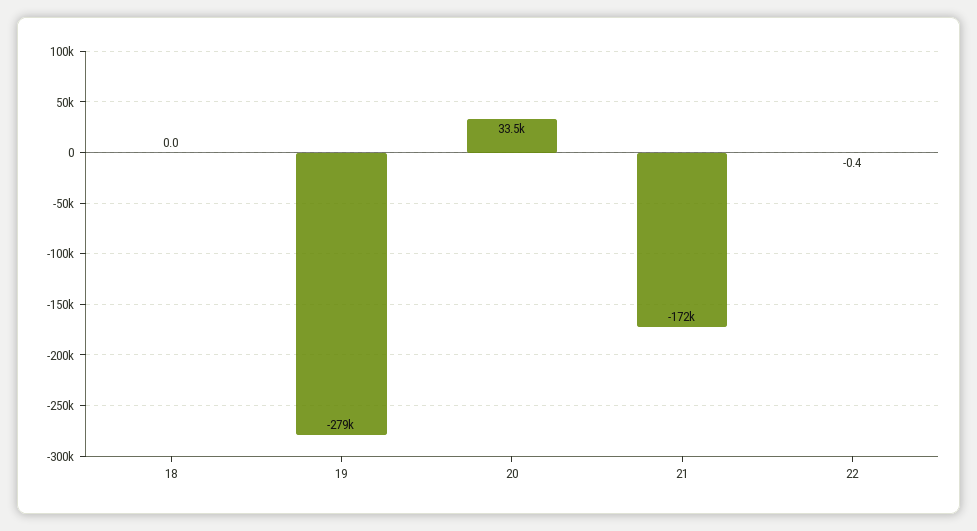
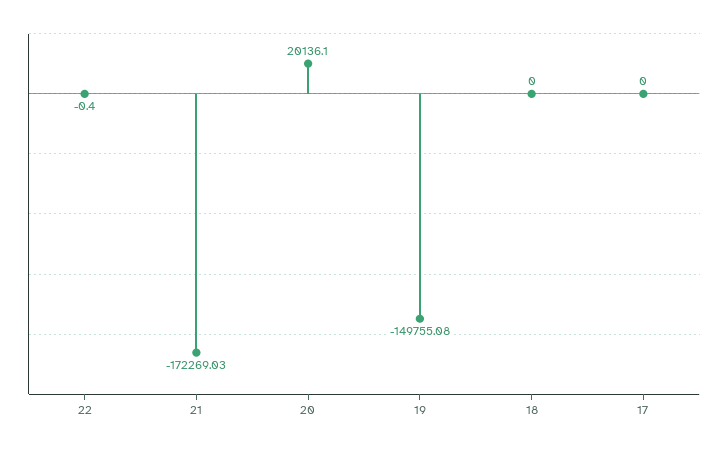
  {
    "18": 0,
-   "19": -279000,
+   "19": -149755.08,
-   "20": 33500,
+   "20": 20136.1,
    "21": -172269.03,
-   "22": -0.4
+   "22": -0.4,
+   "17": 0
  }

